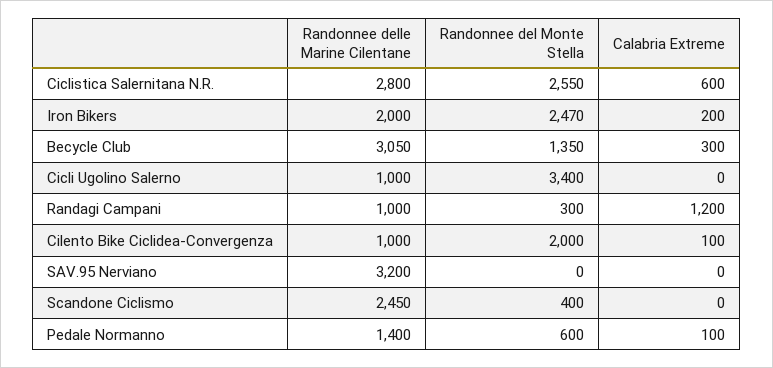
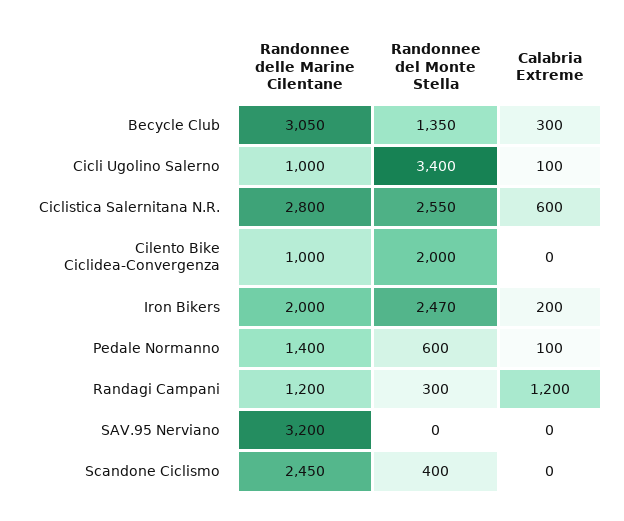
  {
    "Randonnee delle Marine Cilentane": {
      "Ciclistica Salernitana N.R.": 2800,
      "Iron Bikers": 2000,
      "Becycle Club": 3050,
      "Cicli Ugolino Salerno": 1000,
-     "Randagi Campani": 1000,
+     "Randagi Campani": 1200,
      "Cilento Bike Ciclidea-Convergenza": 1000,
      "SAV.95 Nerviano": 3200,
      "Scandone Ciclismo": 2450,
      "Pedale Normanno": 1400
    },
    "Randonnee del Monte Stella": {
      "Ciclistica Salernitana N.R.": 2550,
      "Iron Bikers": 2470,
      "Becycle Club": 1350,
      "Cicli Ugolino Salerno": 3400,
      "Randagi Campani": 300,
      "Cilento Bike Ciclidea-Convergenza": 2000,
      "SAV.95 Nerviano": 0,
      "Scandone Ciclismo": 400,
      "Pedale Normanno": 600
    },
    "Calabria Extreme": {
      "Ciclistica Salernitana N.R.": 600,
      "Iron Bikers": 200,
      "Becycle Club": 300,
-     "Cicli Ugolino Salerno": 0,
+     "Cicli Ugolino Salerno": 100,
      "Randagi Campani": 1200,
-     "Cilento Bike Ciclidea-Convergenza": 100,
+     "Cilento Bike Ciclidea-Convergenza": 0,
      "SAV.95 Nerviano": 0,
      "Scandone Ciclismo": 0,
      "Pedale Normanno": 100
    }
  }

